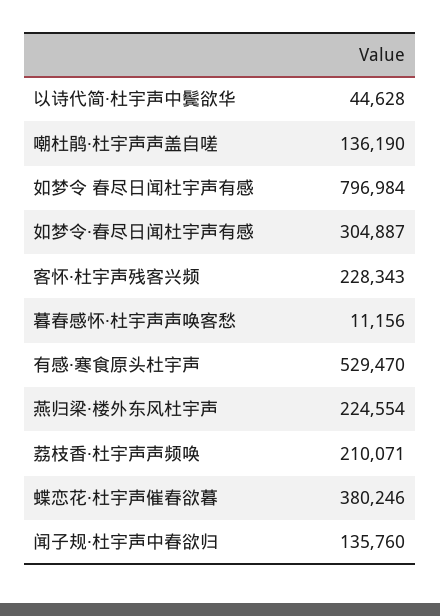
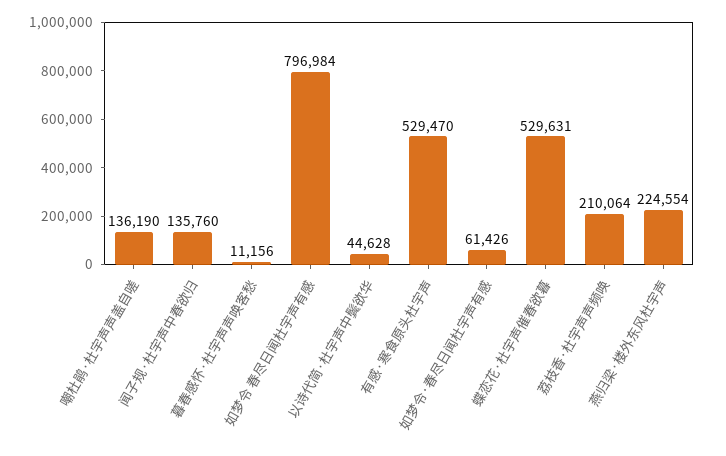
  {
    "以诗代简·杜宇声中鬓欲华": 44628,
    "嘲杜鹃·杜宇声声盖自嗟": 136190,
    "如梦令 春尽日闻杜宇声有感": 796984,
-   "如梦令·春尽日闻杜宇声有感": 304887,
+   "如梦令·春尽日闻杜宇声有感": 61426,
-   "客怀·杜宇声残客兴频": 228343,
    "暮春感怀·杜宇声声唤客愁": 11156,
    "有感·寒食原头杜宇声": 529470,
    "燕归梁·楼外东风杜宇声": 224554,
-   "荔枝香·杜宇声声频唤": 210071,
+   "荔枝香·杜宇声声频唤": 210064,
-   "蝶恋花·杜宇声催春欲暮": 380246,
+   "蝶恋花·杜宇声催春欲暮": 529631,
    "闻子规·杜宇声中春欲归": 135760
  }

